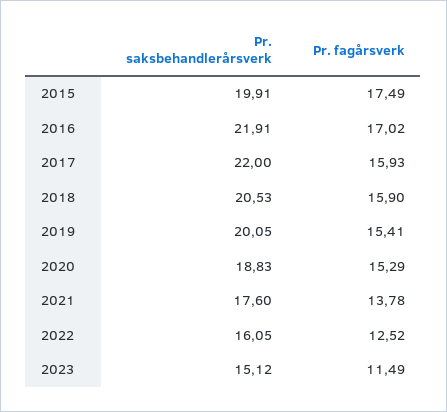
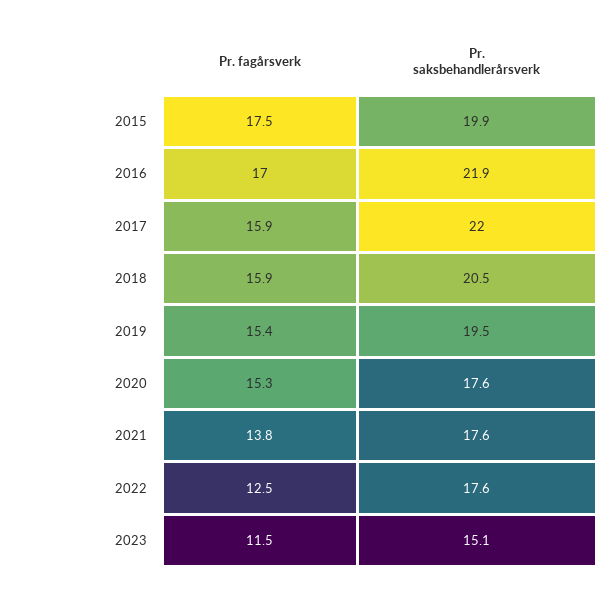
  {
    "Pr. saksbehandlerårsverk": {
      "2015": 19.91,
      "2016": 21.91,
      "2017": 22,
      "2018": 20.53,
-     "2019": 20.05,
+     "2019": 19.5,
-     "2020": 18.83,
+     "2020": 17.6,
      "2021": 17.6,
-     "2022": 16.05,
+     "2022": 17.6,
      "2023": 15.12
    },
    "Pr. fagårsverk": {
      "2015": 17.49,
      "2016": 17.02,
      "2017": 15.93,
      "2018": 15.9,
      "2019": 15.41,
      "2020": 15.29,
      "2021": 13.78,
      "2022": 12.52,
      "2023": 11.49
    }
  }

